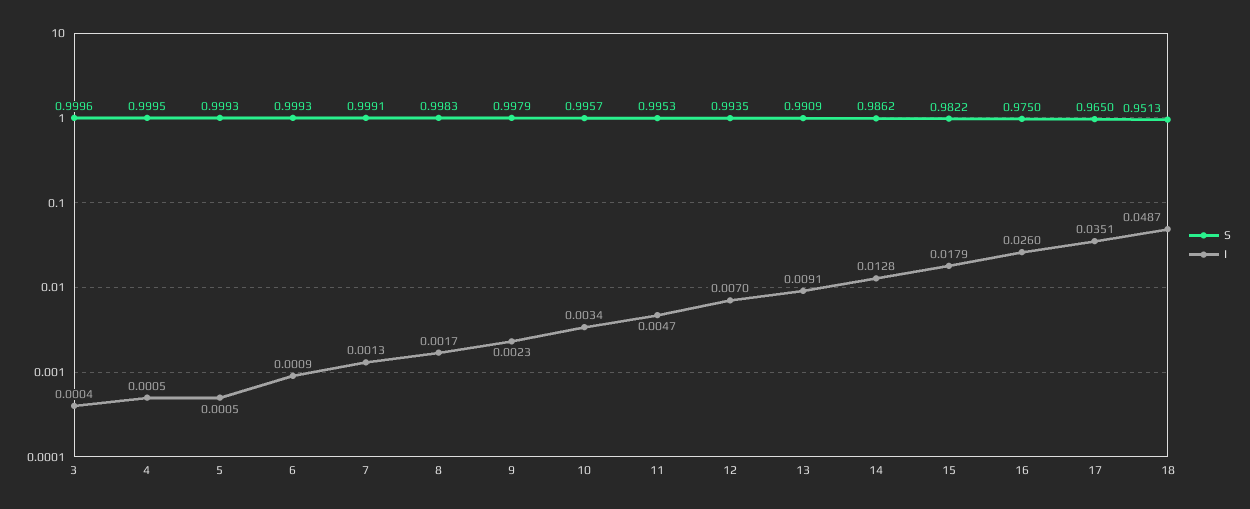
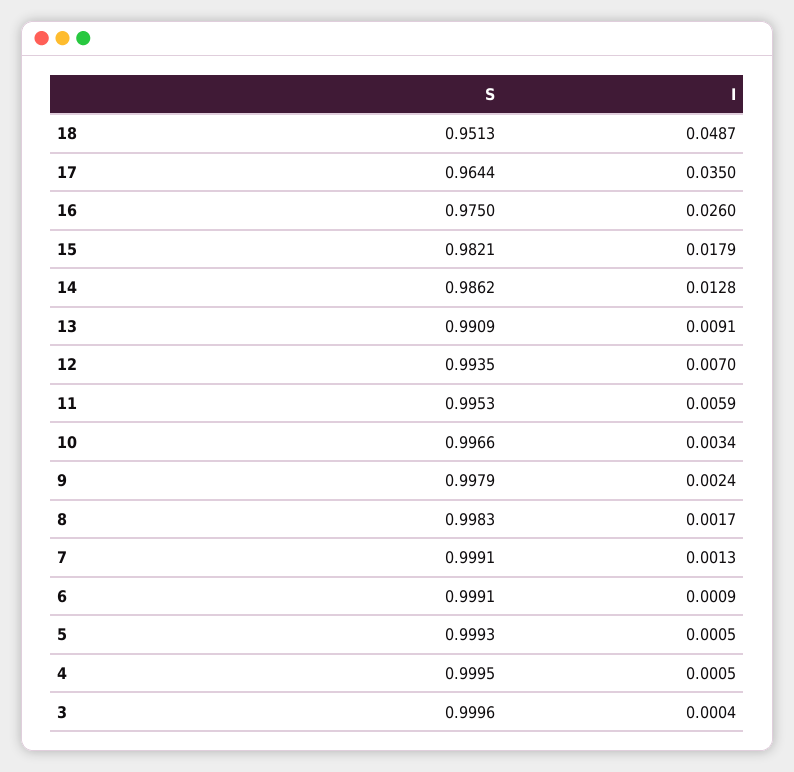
  {
    "S": {
      "3": 0.9996,
      "4": 0.9995,
      "5": 0.9993,
-     "6": 0.9993,
+     "6": 0.9991,
      "7": 0.9991,
      "8": 0.9983,
      "9": 0.9979,
-     "10": 0.9957,
+     "10": 0.9966,
      "11": 0.9953,
      "12": 0.9935,
      "13": 0.9909,
      "14": 0.9862,
-     "15": 0.9822,
+     "15": 0.9821,
      "16": 0.975,
-     "17": 0.965,
+     "17": 0.9644,
      "18": 0.9513
    },
    "I": {
      "3": 0.0004,
      "4": 0.0005,
      "5": 0.0005,
      "6": 0.0009,
      "7": 0.0013,
      "8": 0.0017,
-     "9": 0.0023,
+     "9": 0.0024,
      "10": 0.0034,
-     "11": 0.0047,
+     "11": 0.0059,
      "12": 0.007,
      "13": 0.0091,
      "14": 0.0128,
      "15": 0.0179,
      "16": 0.026,
-     "17": 0.0351,
+     "17": 0.035,
      "18": 0.0487
    }
  }

